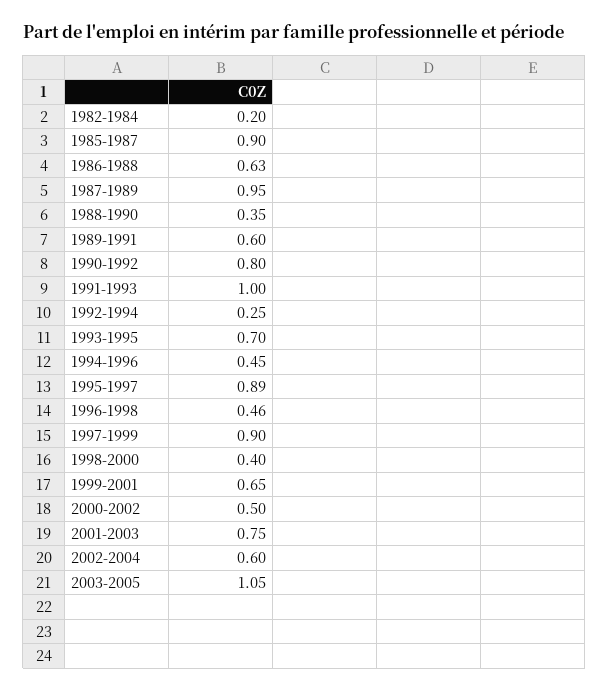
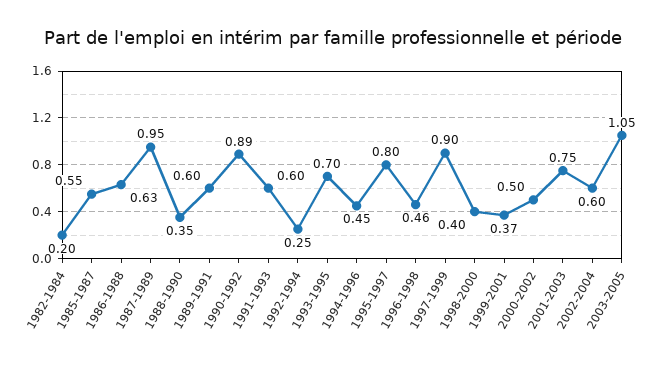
  {
    "1982-1984": 0.2,
-   "1985-1987": 0.9,
+   "1985-1987": 0.55,
    "1986-1988": 0.63,
    "1987-1989": 0.95,
    "1988-1990": 0.35,
    "1989-1991": 0.6,
-   "1990-1992": 0.8,
+   "1990-1992": 0.89,
-   "1991-1993": 1,
+   "1991-1993": 0.6,
    "1992-1994": 0.25,
    "1993-1995": 0.7,
    "1994-1996": 0.45,
-   "1995-1997": 0.89,
+   "1995-1997": 0.8,
    "1996-1998": 0.46,
    "1997-1999": 0.9,
    "1998-2000": 0.4,
-   "1999-2001": 0.65,
+   "1999-2001": 0.37,
    "2000-2002": 0.5,
    "2001-2003": 0.75,
    "2002-2004": 0.6,
    "2003-2005": 1.05
  }

